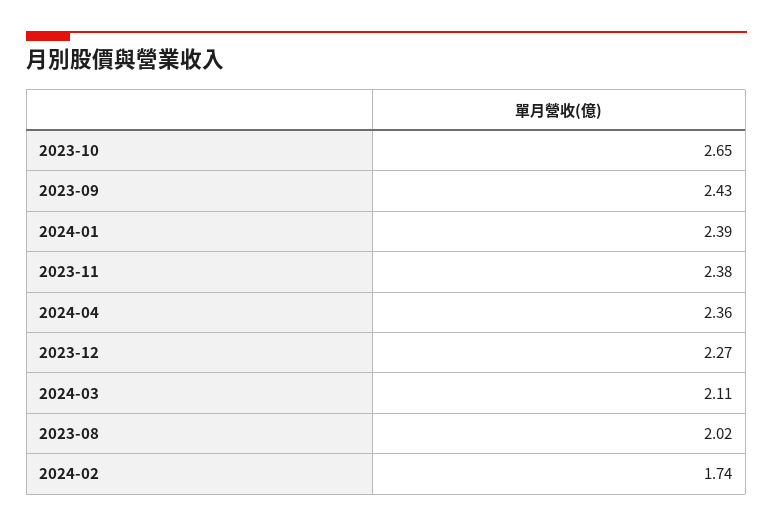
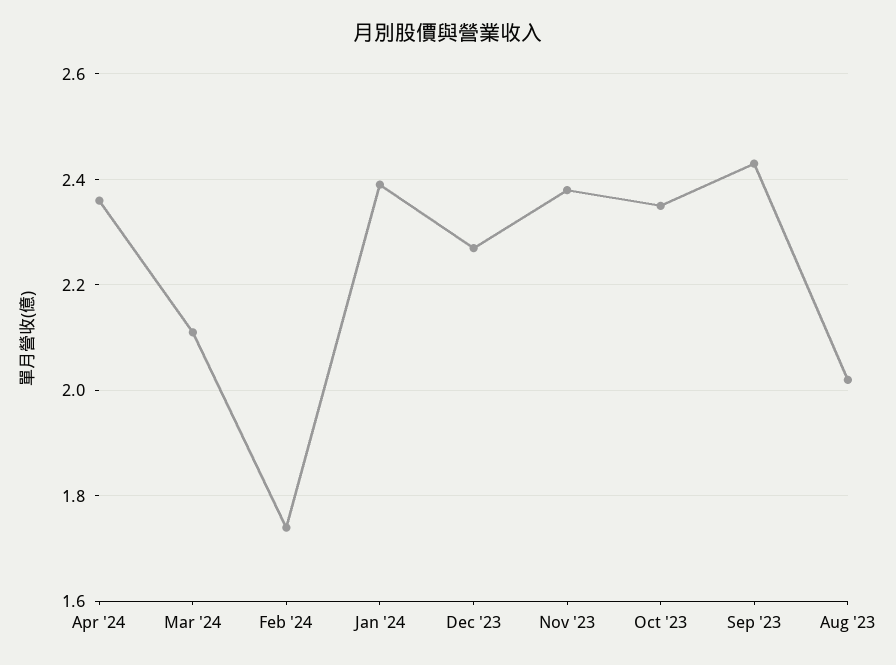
  {
-   "2023-10": 2.65,
+   "2023-10": 2.35,
    "2023-09": 2.43,
    "2024-01": 2.39,
    "2023-11": 2.38,
    "2024-04": 2.36,
    "2023-12": 2.27,
    "2024-03": 2.11,
    "2023-08": 2.02,
    "2024-02": 1.74
  }

